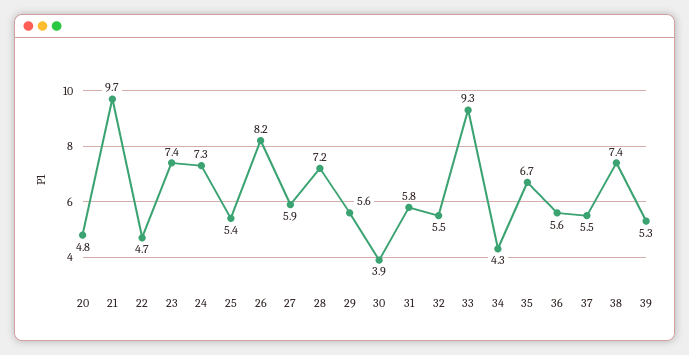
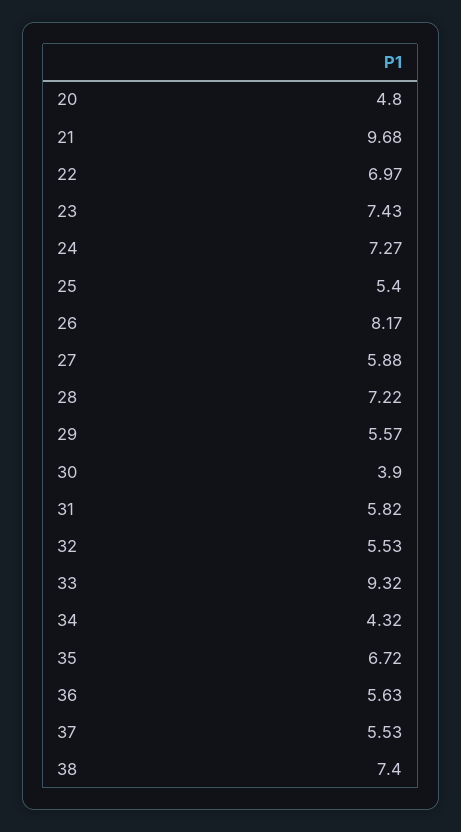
  {
    "20": 4.8,
    "21": 9.68,
-   "22": 4.7,
+   "22": 6.97,
    "23": 7.43,
    "24": 7.27,
    "25": 5.4,
    "26": 8.17,
    "27": 5.88,
    "28": 7.22,
    "29": 5.57,
    "30": 3.9,
    "31": 5.82,
    "32": 5.53,
    "33": 9.32,
    "34": 4.32,
    "35": 6.72,
    "36": 5.63,
    "37": 5.53,
-   "38": 7.4,
+   "38": 7.4
-   "39": 5.3
  }

